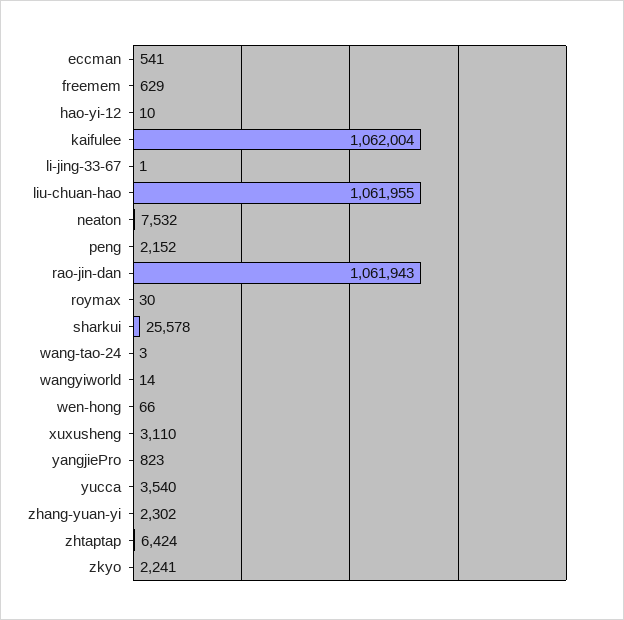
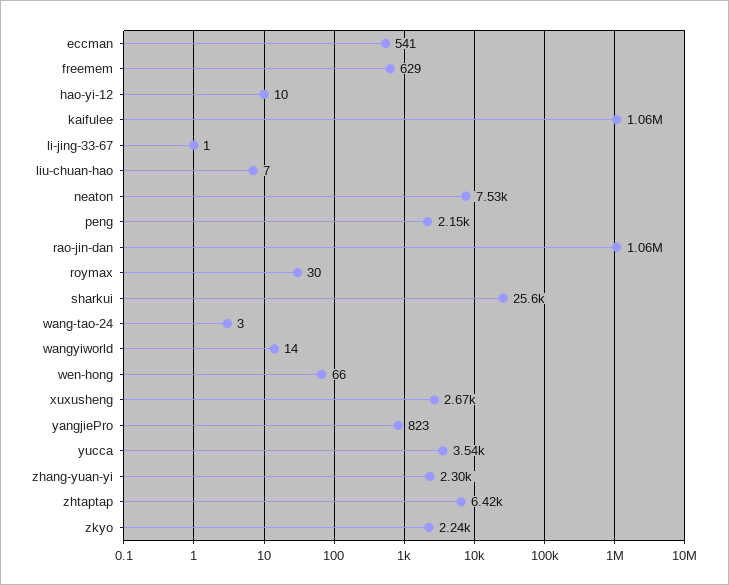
  {
    "eccman": 541,
    "freemem": 629,
    "hao-yi-12": 10,
    "kaifulee": 1062004,
    "li-jing-33-67": 1,
-   "liu-chuan-hao": 1061955,
+   "liu-chuan-hao": 7,
    "neaton": 7532,
    "peng": 2152,
    "rao-jin-dan": 1061943,
    "roymax": 30,
    "sharkui": 25578,
    "wang-tao-24": 3,
    "wangyiworld": 14,
    "wen-hong": 66,
-   "xuxusheng": 3110,
+   "xuxusheng": 2670,
    "yangjiePro": 823,
    "yucca": 3540,
    "zhang-yuan-yi": 2302,
    "zhtaptap": 6424,
    "zkyo": 2241
  }

